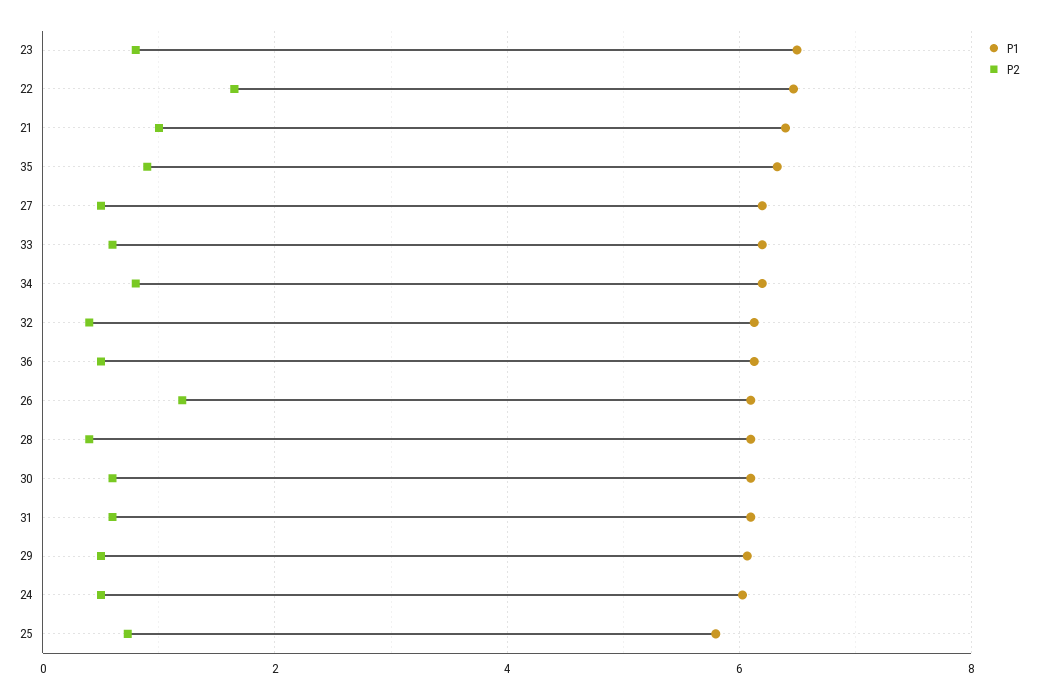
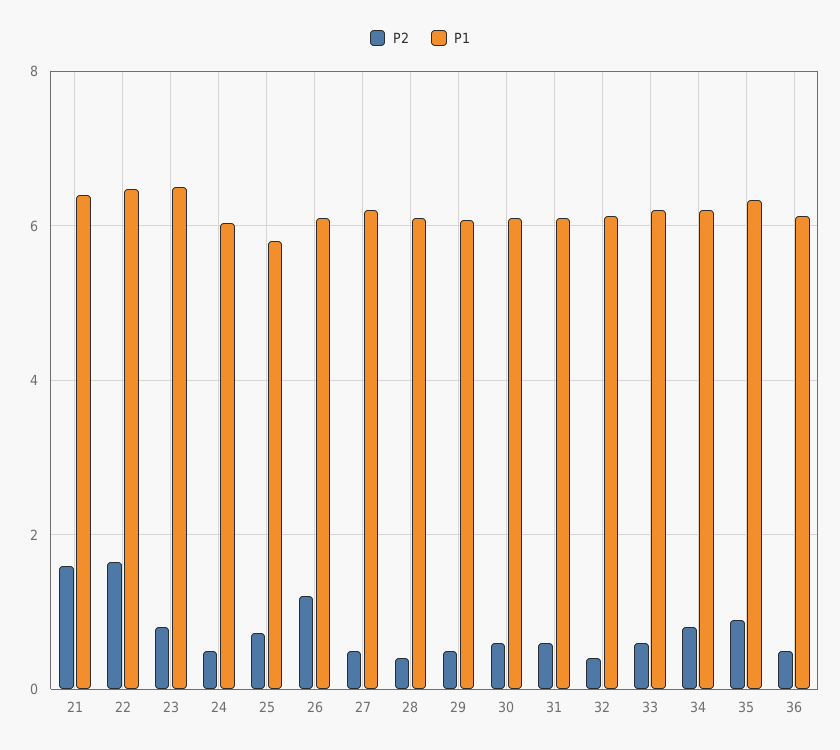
  {
    "P1": {
      "23": 6.6,
      "22": 6.4,
      "21": 6.4,
      "35": 6.4,
      "27": 6.2,
      "33": 6.2,
      "34": 6.2,
      "32": 6.2,
      "36": 6.2,
      "26": 6.2,
      "28": 6.2,
      "30": 6.2,
      "31": 6.2,
      "29": 6,
      "24": 6,
      "25": 5.8
    },
    "P2": {
      "23": 0.8,
      "22": 1.6,
-     "21": 1,
+     "21": 1.6,
      "35": 1,
      "27": 0.6,
      "33": 0.6,
      "34": 0.8,
      "32": 0.4,
      "36": 0.6,
      "26": 1.2,
      "28": 0.4,
      "30": 0.6,
      "31": 0.6,
      "29": 0.6,
      "24": 0.6,
      "25": 0.8
    }
  }

